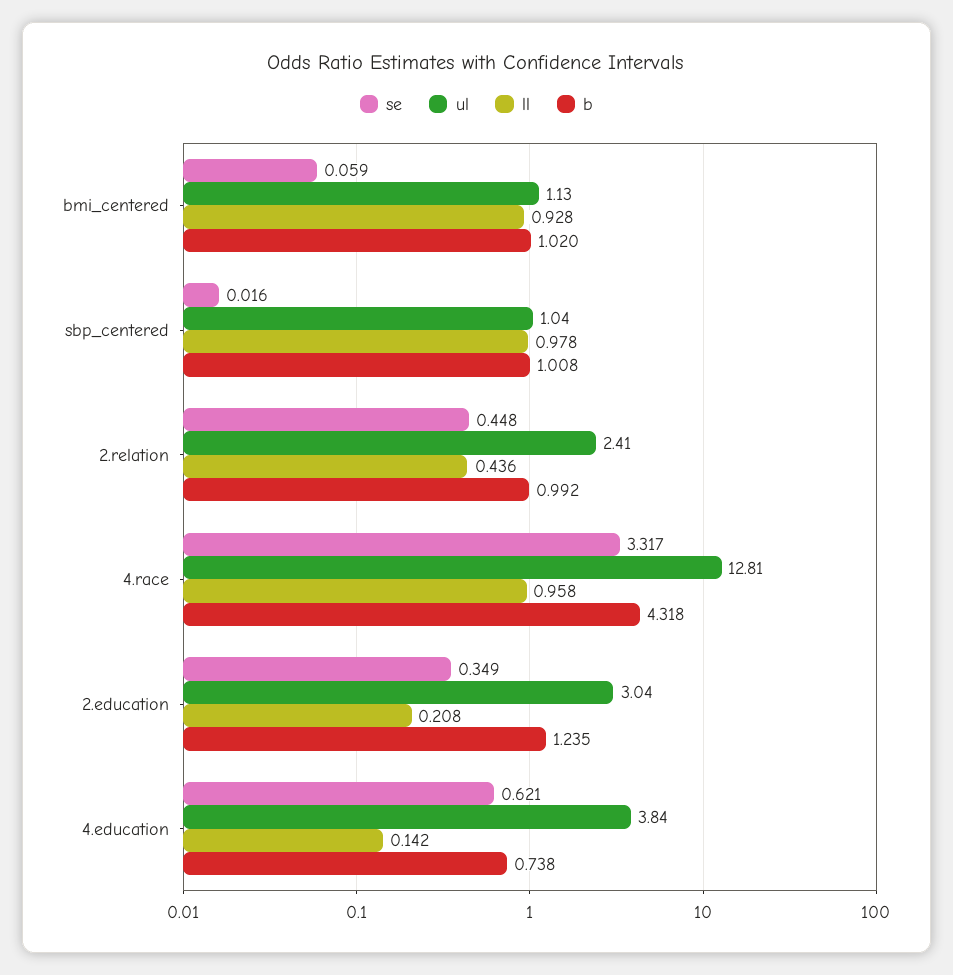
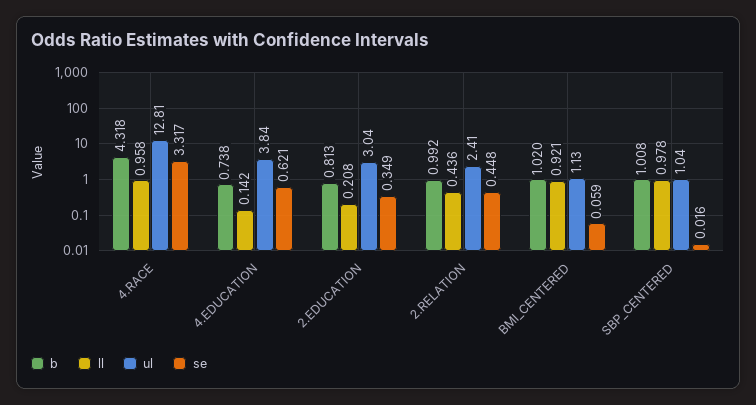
  {
    "se": {
      "bmi_centered": 0.059,
      "sbp_centered": 0.016,
      "2.relation": 0.448,
      "4.race": 3.317,
      "2.education": 0.349,
      "4.education": 0.621
    },
    "ul": {
      "bmi_centered": 1.13,
      "sbp_centered": 1.04,
      "2.relation": 2.41,
      "4.race": 12.81,
      "2.education": 3.04,
      "4.education": 3.84
    },
    "ll": {
-     "bmi_centered": 0.928,
+     "bmi_centered": 0.921,
      "sbp_centered": 0.978,
      "2.relation": 0.436,
      "4.race": 0.958,
      "2.education": 0.208,
      "4.education": 0.142
    },
    "b": {
      "bmi_centered": 1.02,
      "sbp_centered": 1.008,
      "2.relation": 0.992,
      "4.race": 4.318,
-     "2.education": 1.235,
+     "2.education": 0.813,
      "4.education": 0.738
    }
  }

